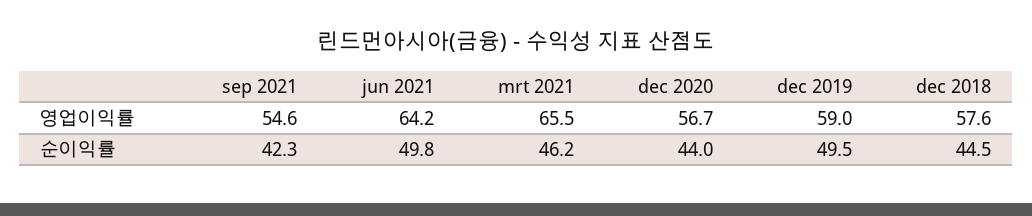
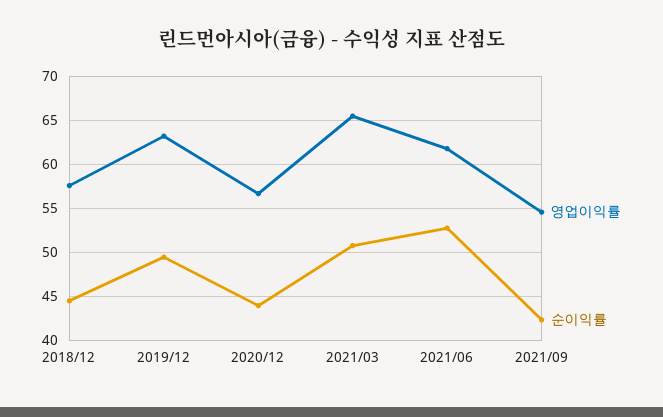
  {
    "영업이익률": {
      "sep 2021": 54.6,
-     "jun 2021": 64.2,
+     "jun 2021": 62,
      "mrt 2021": 65.5,
      "dec 2020": 56.7,
-     "dec 2019": 59,
+     "dec 2019": 63,
      "dec 2018": 57.6
    },
    "순이익률": {
      "sep 2021": 42.3,
-     "jun 2021": 49.8,
+     "jun 2021": 53,
-     "mrt 2021": 46.2,
+     "mrt 2021": 51,
      "dec 2020": 44,
      "dec 2019": 49.5,
      "dec 2018": 44.5
    }
  }

